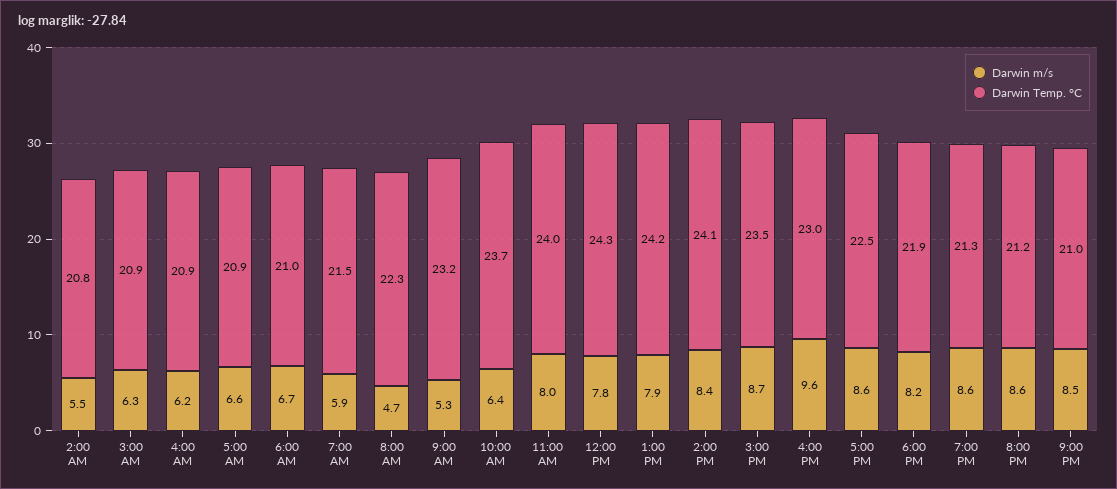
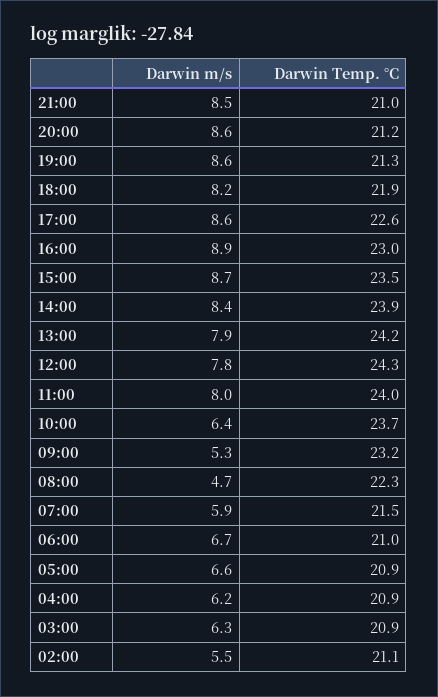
  {
    "Darwin m/s": {
      "2:00 AM": 5.5,
      "3:00 AM": 6.3,
      "4:00 AM": 6.2,
      "5:00 AM": 6.6,
      "6:00 AM": 6.7,
      "7:00 AM": 5.9,
      "8:00 AM": 4.7,
      "9:00 AM": 5.3,
      "10:00 AM": 6.4,
      "11:00 AM": 8,
      "12:00 PM": 7.8,
      "1:00 PM": 7.9,
      "2:00 PM": 8.4,
      "3:00 PM": 8.7,
-     "4:00 PM": 9.6,
+     "4:00 PM": 8.9,
      "5:00 PM": 8.6,
      "6:00 PM": 8.2,
      "7:00 PM": 8.6,
      "8:00 PM": 8.6,
      "9:00 PM": 8.5
    },
    "Darwin Temp. °C": {
-     "2:00 AM": 20.8,
+     "2:00 AM": 21.1,
      "3:00 AM": 20.9,
      "4:00 AM": 20.9,
      "5:00 AM": 20.9,
      "6:00 AM": 21,
      "7:00 AM": 21.5,
      "8:00 AM": 22.3,
      "9:00 AM": 23.2,
      "10:00 AM": 23.7,
      "11:00 AM": 24,
      "12:00 PM": 24.3,
      "1:00 PM": 24.2,
-     "2:00 PM": 24.1,
+     "2:00 PM": 23.9,
      "3:00 PM": 23.5,
      "4:00 PM": 23,
-     "5:00 PM": 22.5,
+     "5:00 PM": 22.6,
      "6:00 PM": 21.9,
      "7:00 PM": 21.3,
      "8:00 PM": 21.2,
      "9:00 PM": 21
    }
  }

